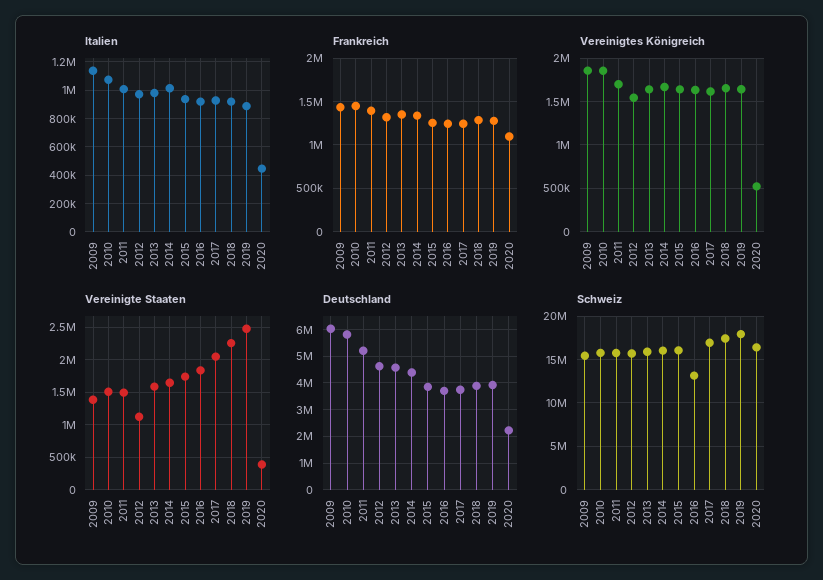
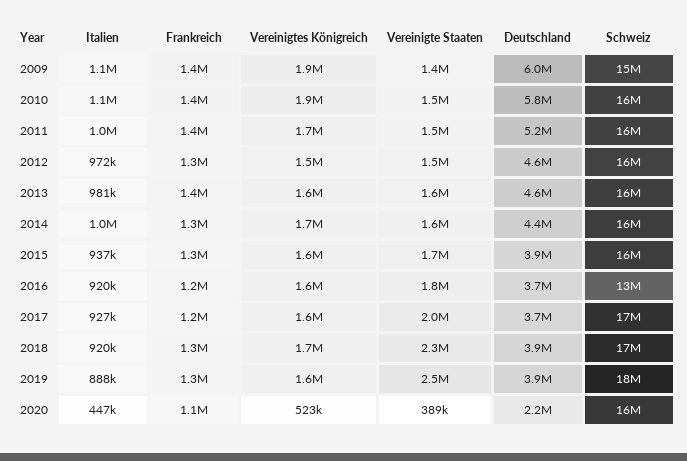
  {
    "Italien": {
      "2009": 1100000,
      "2010": 1100000,
      "2011": 1000000,
      "2012": 972000,
      "2013": 981000,
      "2014": 1000000,
      "2015": 937000,
      "2016": 920000,
      "2017": 927000,
      "2018": 920000,
      "2019": 888000,
      "2020": 447000
    },
    "Frankreich": {
      "2009": 1400000,
      "2010": 1400000,
      "2011": 1400000,
      "2012": 1300000,
      "2013": 1400000,
      "2014": 1300000,
      "2015": 1300000,
      "2016": 1200000,
      "2017": 1200000,
      "2018": 1300000,
      "2019": 1300000,
      "2020": 1100000
    },
    "Vereinigtes Königreich": {
      "2009": 1900000,
      "2010": 1900000,
      "2011": 1700000,
      "2012": 1500000,
      "2013": 1600000,
      "2014": 1700000,
      "2015": 1600000,
      "2016": 1600000,
      "2017": 1600000,
      "2018": 1700000,
      "2019": 1600000,
      "2020": 523000
    },
    "Vereinigte Staaten": {
      "2009": 1400000,
      "2010": 1500000,
      "2011": 1500000,
-     "2012": 1100000,
+     "2012": 1500000,
      "2013": 1600000,
      "2014": 1600000,
      "2015": 1700000,
      "2016": 1800000,
      "2017": 2000000,
      "2018": 2300000,
      "2019": 2500000,
      "2020": 389000
    },
    "Deutschland": {
      "2009": 6000000,
      "2010": 5800000,
      "2011": 5200000,
      "2012": 4600000,
      "2013": 4600000,
      "2014": 4400000,
      "2015": 3900000,
      "2016": 3700000,
      "2017": 3700000,
      "2018": 3900000,
      "2019": 3900000,
      "2020": 2200000
    },
    "Schweiz": {
      "2009": 15000000,
      "2010": 16000000,
      "2011": 16000000,
      "2012": 16000000,
      "2013": 16000000,
      "2014": 16000000,
      "2015": 16000000,
      "2016": 13000000,
      "2017": 17000000,
      "2018": 17000000,
      "2019": 18000000,
      "2020": 16000000
    }
  }

